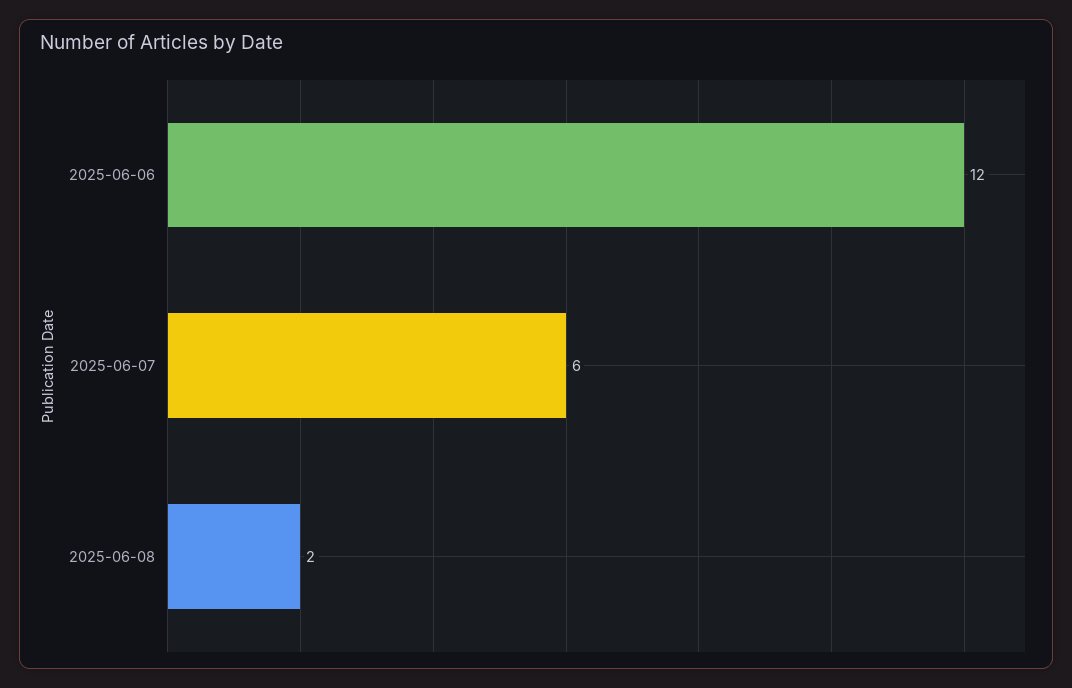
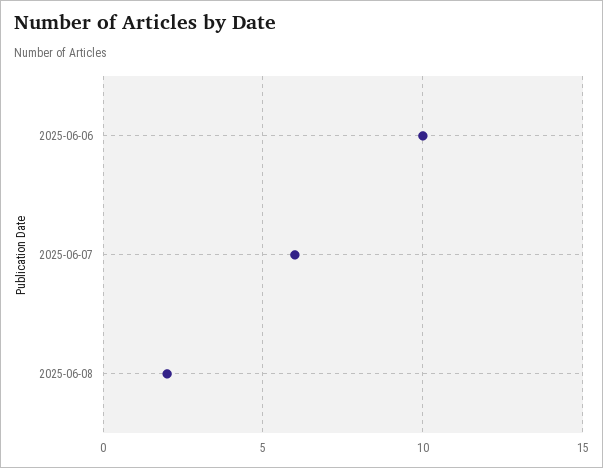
  {
-   "2025-06-06": 12,
+   "2025-06-06": 10,
    "2025-06-07": 6,
    "2025-06-08": 2
  }

